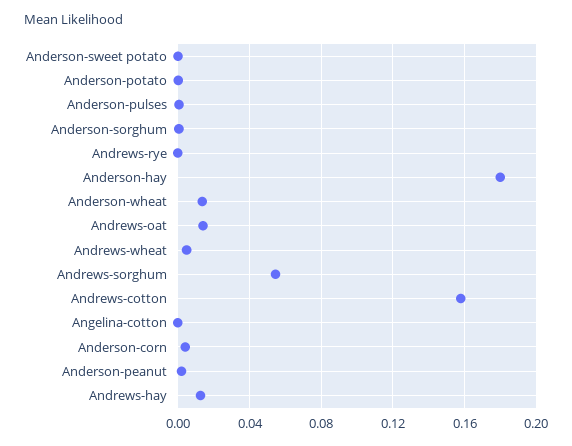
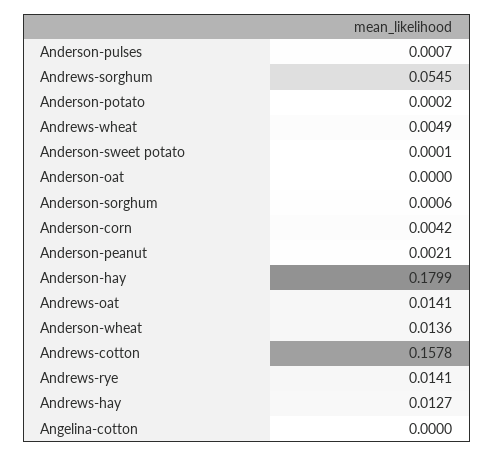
  {
    "Anderson-sweet potato": 0.0001,
    "Anderson-potato": 0.0002,
    "Anderson-pulses": 0.0007,
    "Anderson-sorghum": 0.0006,
-   "Andrews-rye": 0,
+   "Andrews-rye": 0.0141,
    "Anderson-hay": 0.1799,
    "Anderson-wheat": 0.0136,
    "Andrews-oat": 0.0141,
    "Andrews-wheat": 0.0049,
    "Andrews-sorghum": 0.0545,
    "Andrews-cotton": 0.1578,
    "Angelina-cotton": 0,
    "Anderson-corn": 0.0042,
    "Anderson-peanut": 0.0021,
-   "Andrews-hay": 0.0127
+   "Andrews-hay": 0.0127,
+   "Anderson-oat": 0
  }

